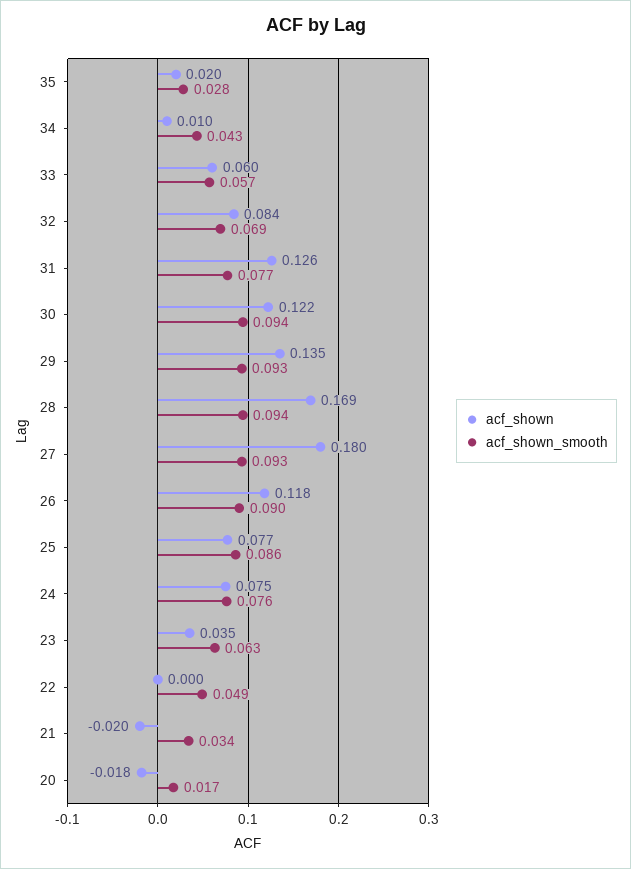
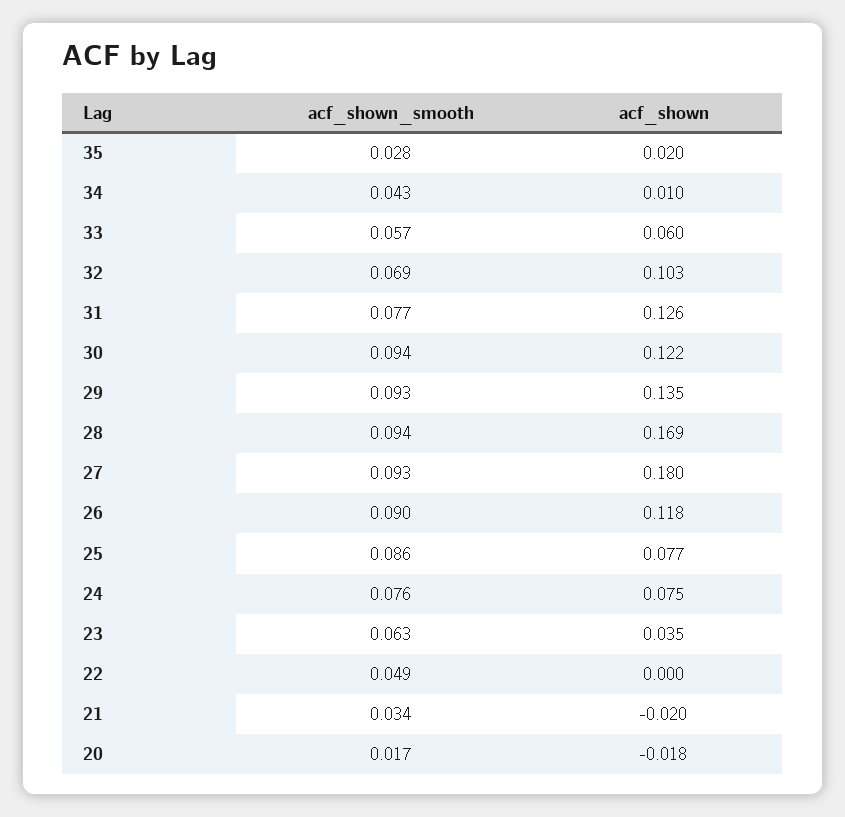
  {
    "acf_shown": {
      "35": 0.02,
      "34": 0.01,
      "33": 0.06,
-     "32": 0.084,
+     "32": 0.103,
      "31": 0.126,
      "30": 0.122,
      "29": 0.135,
      "28": 0.169,
      "27": 0.18,
      "26": 0.118,
      "25": 0.077,
      "24": 0.075,
      "23": 0.035,
      "22": 0,
      "21": -0.02,
      "20": -0.018
    },
    "acf_shown_smooth": {
      "35": 0.028,
      "34": 0.043,
      "33": 0.057,
      "32": 0.069,
      "31": 0.077,
      "30": 0.094,
      "29": 0.093,
      "28": 0.094,
      "27": 0.093,
      "26": 0.09,
      "25": 0.086,
      "24": 0.076,
      "23": 0.063,
      "22": 0.049,
      "21": 0.034,
      "20": 0.017
    }
  }

